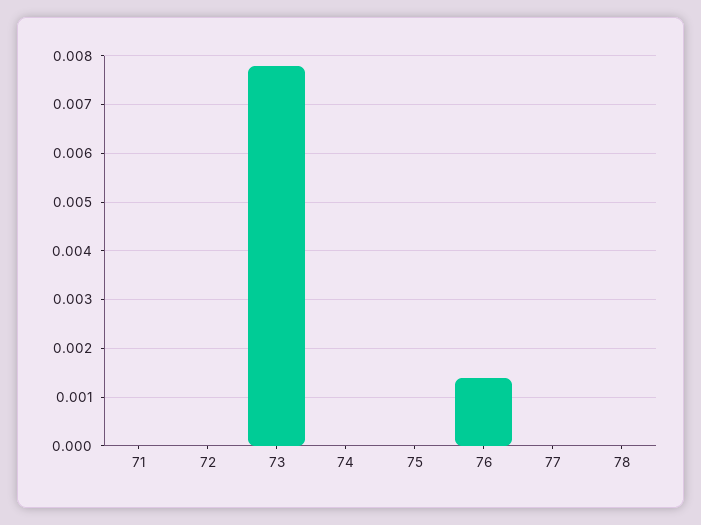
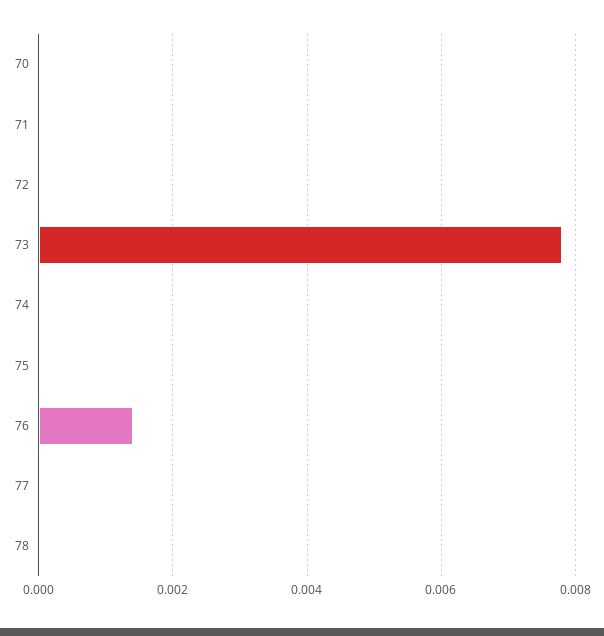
  {
    "71": 0,
    "72": 0,
    "73": 0.008,
    "74": 0,
    "75": 0,
    "76": 0.0015,
    "77": 0,
-   "78": 0
+   "78": 0,
+   "70": 0
  }

